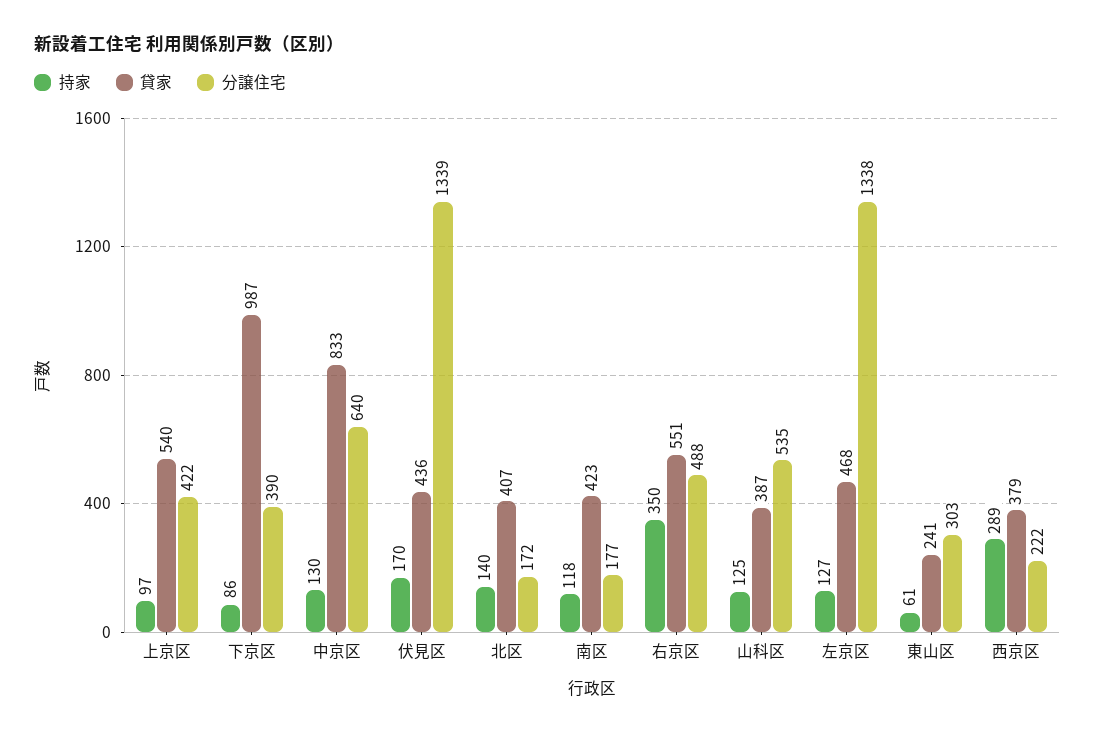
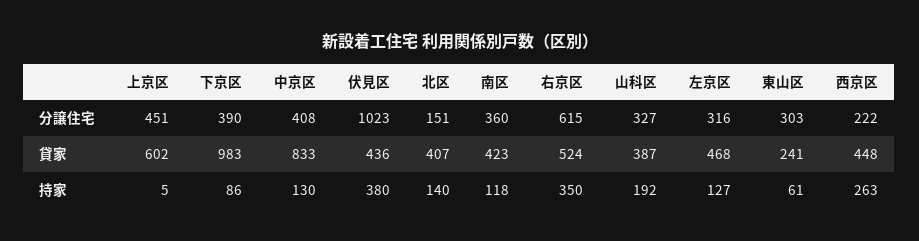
  {
    "持家": {
-     "上京区": 97,
+     "上京区": 5,
      "下京区": 86,
      "中京区": 130,
-     "伏見区": 170,
+     "伏見区": 380,
      "北区": 140,
      "南区": 118,
      "右京区": 350,
-     "山科区": 125,
+     "山科区": 192,
      "左京区": 127,
      "東山区": 61,
-     "西京区": 289
+     "西京区": 263
    },
    "貸家": {
-     "上京区": 540,
+     "上京区": 602,
-     "下京区": 987,
+     "下京区": 983,
      "中京区": 833,
      "伏見区": 436,
      "北区": 407,
      "南区": 423,
-     "右京区": 551,
+     "右京区": 524,
      "山科区": 387,
      "左京区": 468,
      "東山区": 241,
-     "西京区": 379
+     "西京区": 448
    },
    "分譲住宅": {
-     "上京区": 422,
+     "上京区": 451,
      "下京区": 390,
-     "中京区": 640,
+     "中京区": 408,
-     "伏見区": 1339,
+     "伏見区": 1023,
-     "北区": 172,
+     "北区": 151,
-     "南区": 177,
+     "南区": 360,
-     "右京区": 488,
+     "右京区": 615,
-     "山科区": 535,
+     "山科区": 327,
-     "左京区": 1338,
+     "左京区": 316,
      "東山区": 303,
      "西京区": 222
    }
  }

